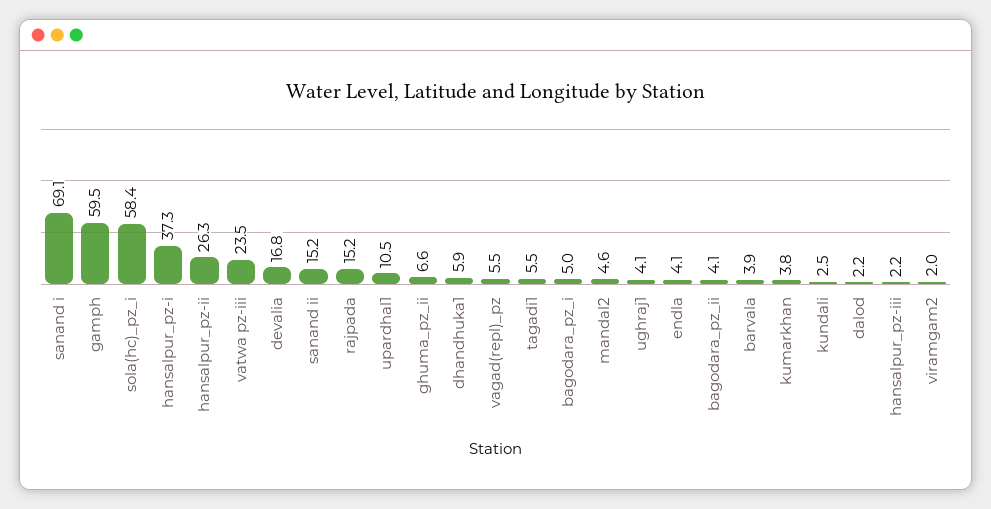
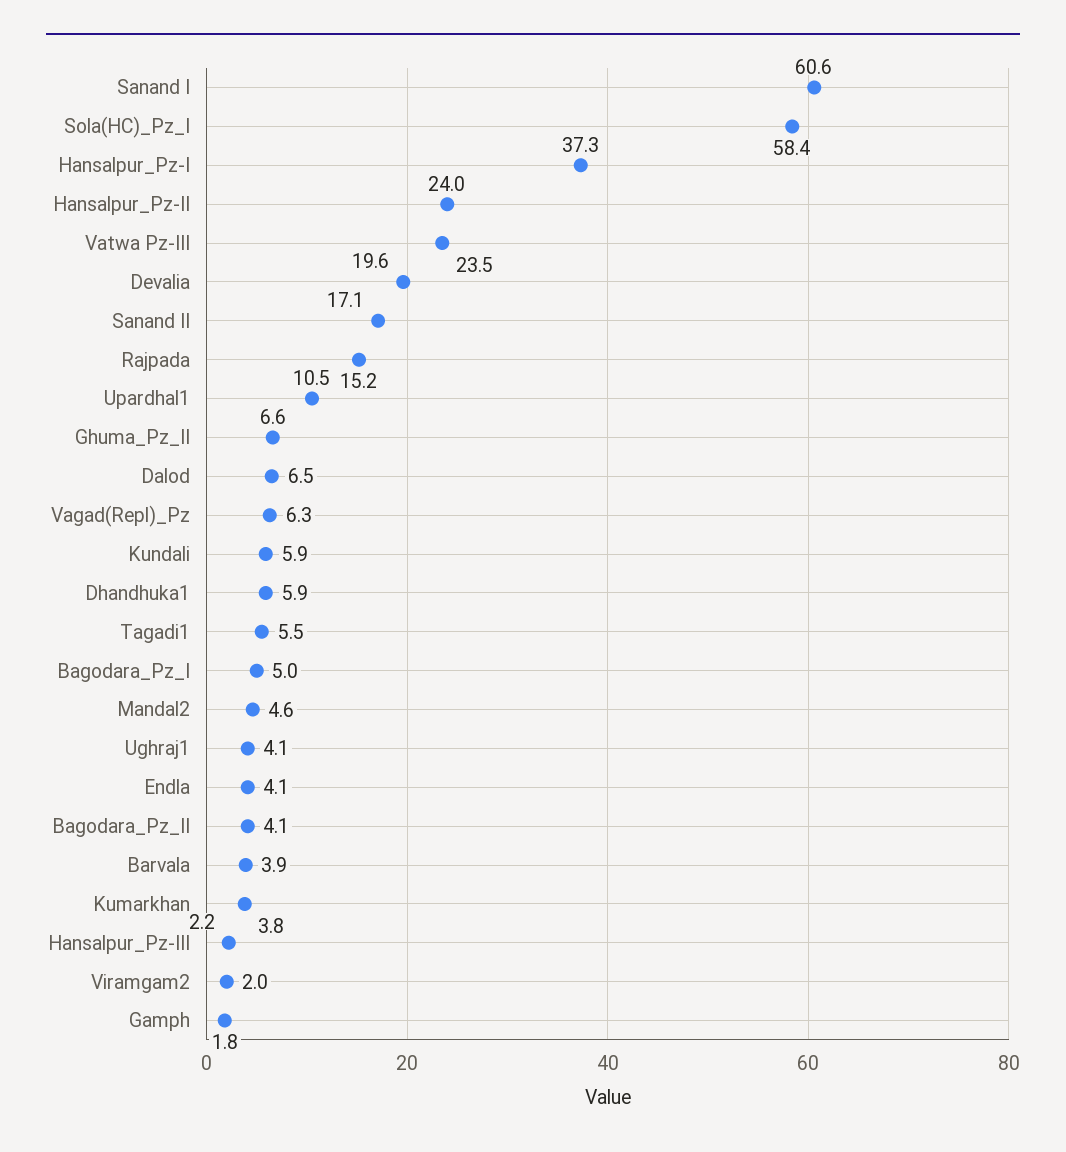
  {
-   "sanand i": 69.1,
+   "sanand i": 60.6,
-   "gamph": 59.5,
+   "gamph": 1.8,
    "sola(hc)_pz_i": 58.4,
    "hansalpur_pz-i": 37.3,
-   "hansalpur_pz-ii": 26.3,
+   "hansalpur_pz-ii": 24,
    "vatwa pz-iii": 23.5,
-   "devalia": 16.8,
+   "devalia": 19.6,
-   "sanand ii": 15.2,
+   "sanand ii": 17.1,
    "rajpada": 15.2,
    "upardhal1": 10.5,
    "ghuma_pz_ii": 6.6,
    "dhandhuka1": 5.9,
-   "vagad(repl)_pz": 5.5,
+   "vagad(repl)_pz": 6.3,
    "tagadi1": 5.5,
    "bagodara_pz_i": 5,
    "mandal2": 4.6,
    "ughraj1": 4.1,
    "endla": 4.1,
    "bagodara_pz_ii": 4.1,
    "barvala": 3.9,
    "kumarkhan": 3.8,
-   "kundali": 2.5,
+   "kundali": 5.9,
-   "dalod": 2.2,
+   "dalod": 6.5,
    "hansalpur_pz-iii": 2.2,
    "viramgam2": 2
  }

